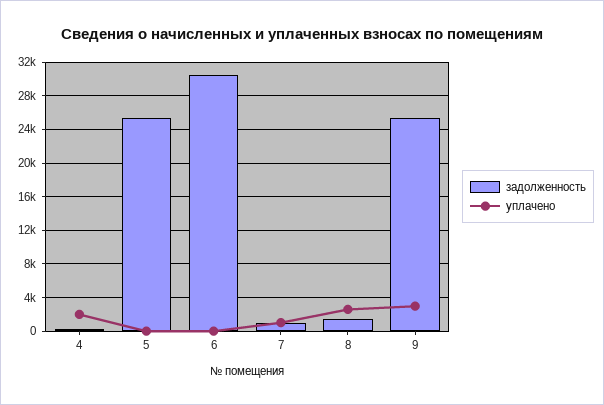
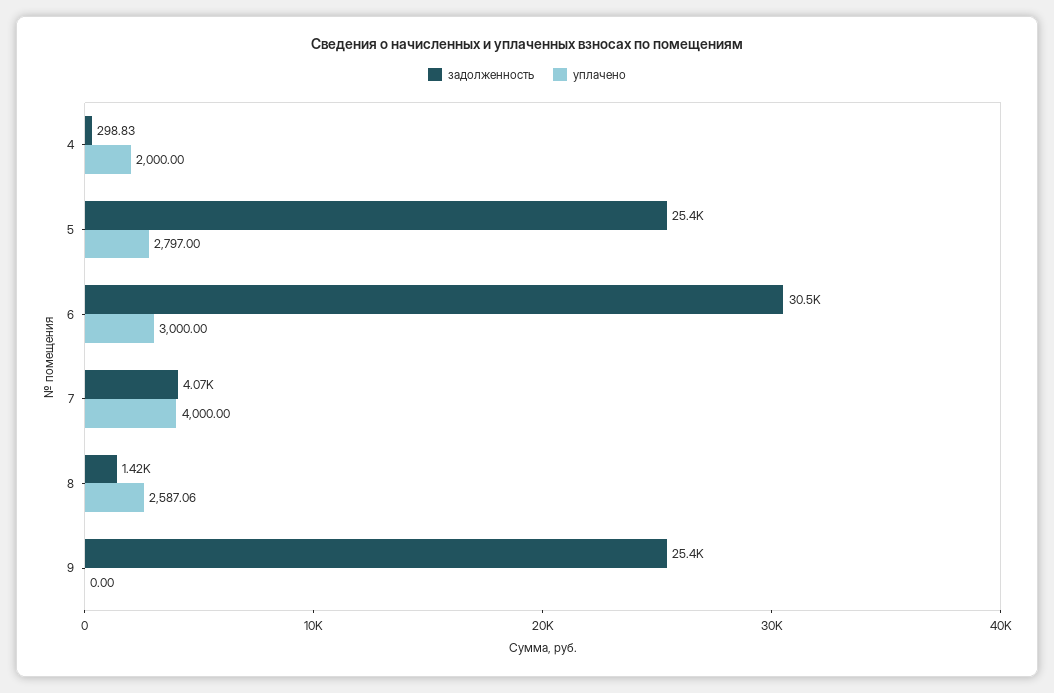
  {
    "задолженность": {
      "4": 298.83,
      "5": 25400,
      "6": 30500,
-     "7": 1000,
+     "7": 4070,
      "8": 1420,
      "9": 25400
    },
    "уплачено": {
      "4": 2000,
-     "5": 0,
+     "5": 2797,
-     "6": 0,
+     "6": 3000,
-     "7": 1000,
+     "7": 4000,
      "8": 2587.06,
-     "9": 3000
+     "9": 0
    }
  }

